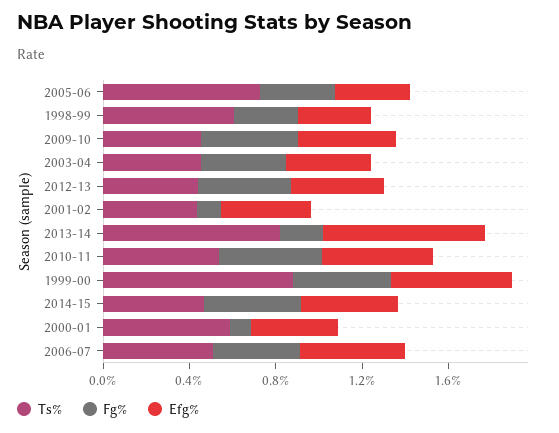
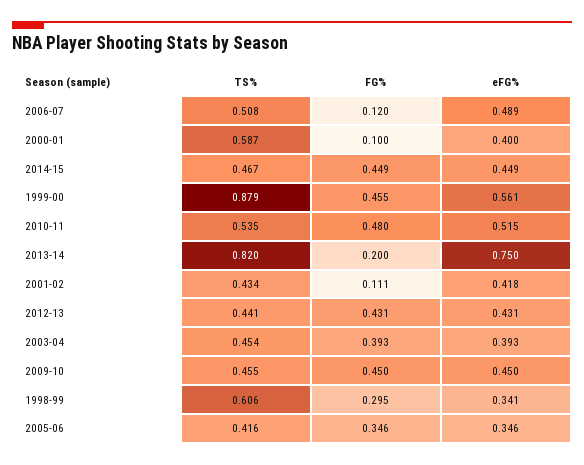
  {
    "Ts%": {
-     "2005-06": 0.7,
+     "2005-06": 0.416,
      "1998-99": 0.606,
      "2009-10": 0.455,
      "2003-04": 0.454,
      "2012-13": 0.441,
      "2001-02": 0.434,
      "2013-14": 0.82,
      "2010-11": 0.535,
      "1999-00": 0.879,
      "2014-15": 0.467,
      "2000-01": 0.587,
      "2006-07": 0.508
    },
    "Fg%": {
      "2005-06": 0.346,
      "1998-99": 0.295,
      "2009-10": 0.45,
      "2003-04": 0.393,
      "2012-13": 0.431,
      "2001-02": 0.111,
      "2013-14": 0.2,
      "2010-11": 0.48,
      "1999-00": 0.455,
      "2014-15": 0.449,
      "2000-01": 0.1,
-     "2006-07": 0.4
+     "2006-07": 0.12
    },
    "Efg%": {
      "2005-06": 0.346,
      "1998-99": 0.341,
      "2009-10": 0.45,
      "2003-04": 0.393,
      "2012-13": 0.431,
      "2001-02": 0.418,
      "2013-14": 0.75,
      "2010-11": 0.515,
      "1999-00": 0.561,
      "2014-15": 0.449,
      "2000-01": 0.4,
      "2006-07": 0.489
    }
  }

